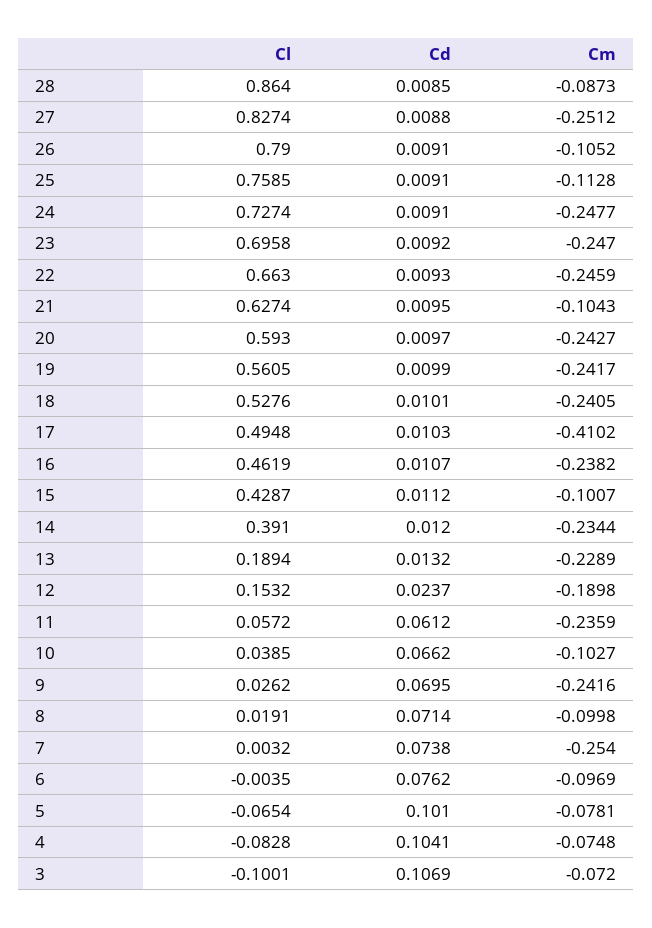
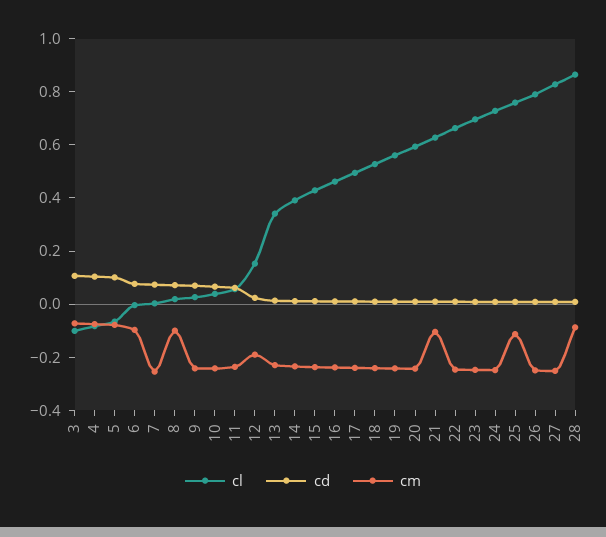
  {
    "Cl": {
      "28": 0.864,
      "27": 0.8274,
      "26": 0.79,
      "25": 0.7585,
      "24": 0.7274,
      "23": 0.6958,
      "22": 0.663,
      "21": 0.6274,
      "20": 0.593,
      "19": 0.5605,
      "18": 0.5276,
      "17": 0.4948,
      "16": 0.4619,
      "15": 0.4287,
      "14": 0.391,
-     "13": 0.1894,
+     "13": 0.35,
      "12": 0.1532,
      "11": 0.0572,
      "10": 0.0385,
      "9": 0.0262,
      "8": 0.0191,
      "7": 0.0032,
      "6": -0.0035,
      "5": -0.0654,
      "4": -0.0828,
      "3": -0.1001
    },
    "Cd": {
      "28": 0.0085,
      "27": 0.0088,
      "26": 0.0091,
      "25": 0.0091,
      "24": 0.0091,
      "23": 0.0092,
      "22": 0.0093,
      "21": 0.0095,
      "20": 0.0097,
      "19": 0.0099,
      "18": 0.0101,
      "17": 0.0103,
      "16": 0.0107,
      "15": 0.0112,
      "14": 0.012,
      "13": 0.0132,
      "12": 0.0237,
      "11": 0.0612,
      "10": 0.0662,
      "9": 0.0695,
      "8": 0.0714,
      "7": 0.0738,
      "6": 0.0762,
      "5": 0.101,
      "4": 0.1041,
      "3": 0.1069
    },
    "Cm": {
      "28": -0.0873,
      "27": -0.2512,
-     "26": -0.1052,
+     "26": -0.25,
      "25": -0.1128,
      "24": -0.2477,
      "23": -0.247,
      "22": -0.2459,
      "21": -0.1043,
      "20": -0.2427,
      "19": -0.2417,
      "18": -0.2405,
-     "17": -0.4102,
+     "17": -0.25,
      "16": -0.2382,
-     "15": -0.1007,
+     "15": -0.25,
      "14": -0.2344,
      "13": -0.2289,
      "12": -0.1898,
      "11": -0.2359,
-     "10": -0.1027,
+     "10": -0.25,
      "9": -0.2416,
      "8": -0.0998,
      "7": -0.254,
      "6": -0.0969,
      "5": -0.0781,
      "4": -0.0748,
      "3": -0.072
    }
  }

